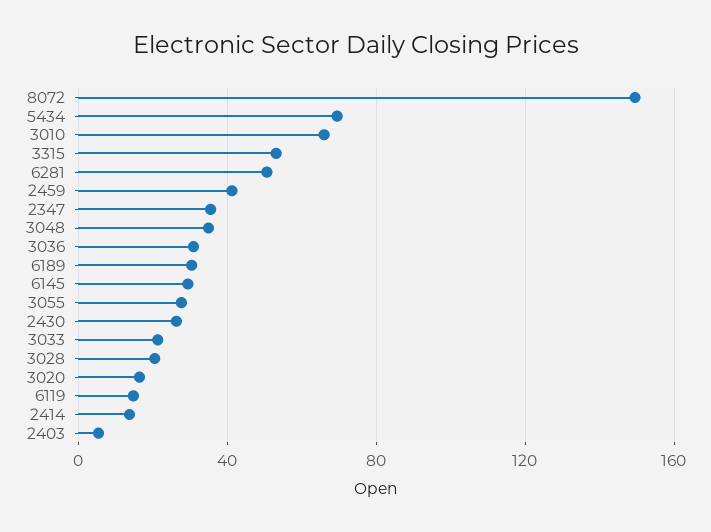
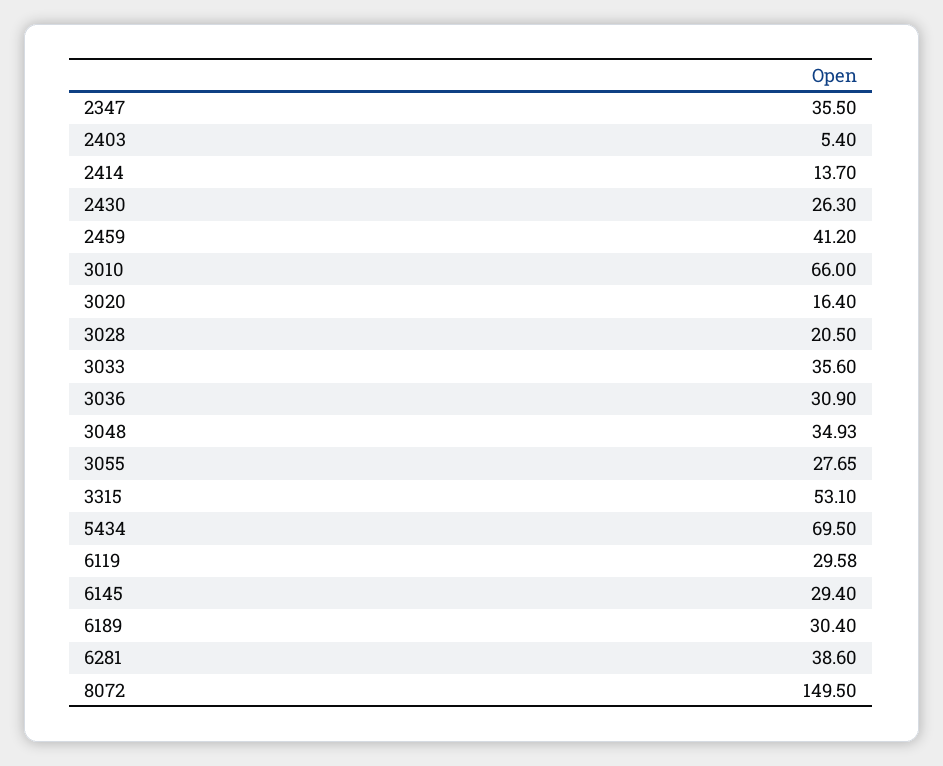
  {
    "8072": 149.5,
    "5434": 69.5,
    "3010": 66,
    "3315": 53.1,
-   "6281": 50,
+   "6281": 38.6,
    "2459": 41.2,
    "2347": 35.5,
    "3048": 34.93,
    "3036": 30.9,
    "6189": 30.4,
    "6145": 29.4,
    "3055": 27.65,
    "2430": 26.3,
-   "3033": 20,
+   "3033": 35.6,
    "3028": 20.5,
    "3020": 16.4,
-   "6119": 15,
+   "6119": 29.58,
    "2414": 13.7,
    "2403": 5.4
  }

